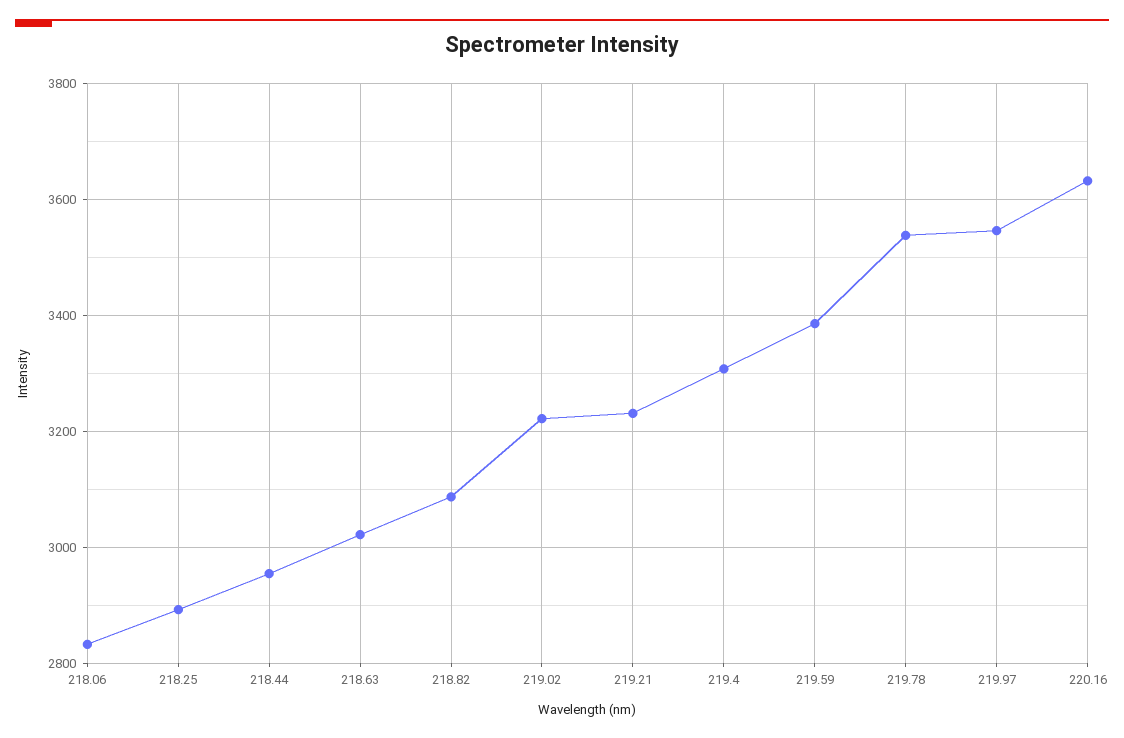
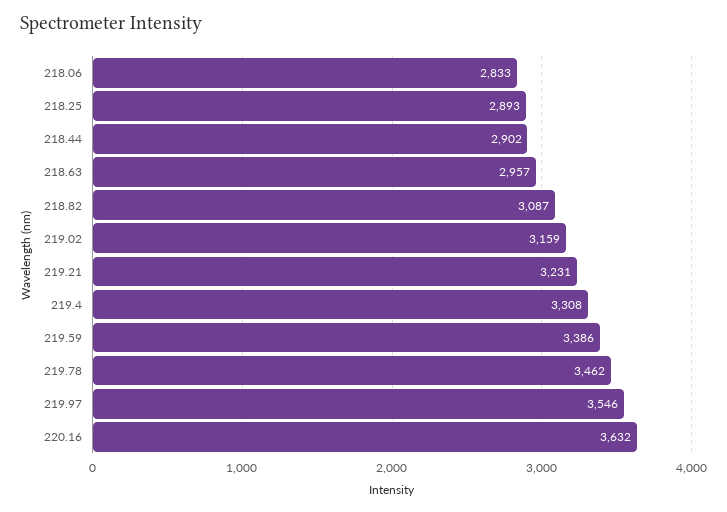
  {
    "218.06": 2833,
    "218.25": 2893,
-   "218.44": 2960,
+   "218.44": 2902,
-   "218.63": 3020,
+   "218.63": 2957,
    "218.82": 3087,
-   "219.02": 3220,
+   "219.02": 3159,
    "219.21": 3231,
    "219.4": 3308,
    "219.59": 3386,
-   "219.78": 3540,
+   "219.78": 3462,
    "219.97": 3546,
    "220.16": 3632
  }

